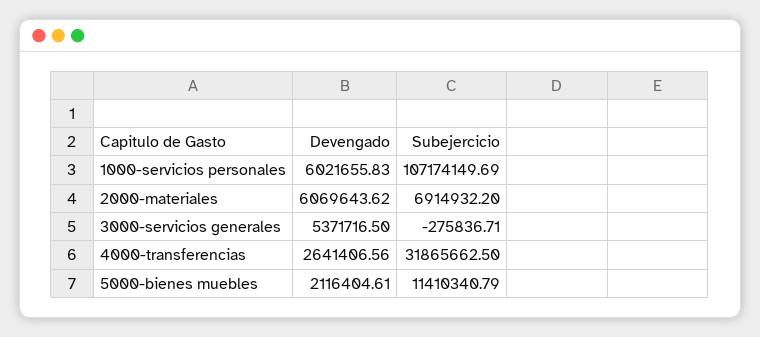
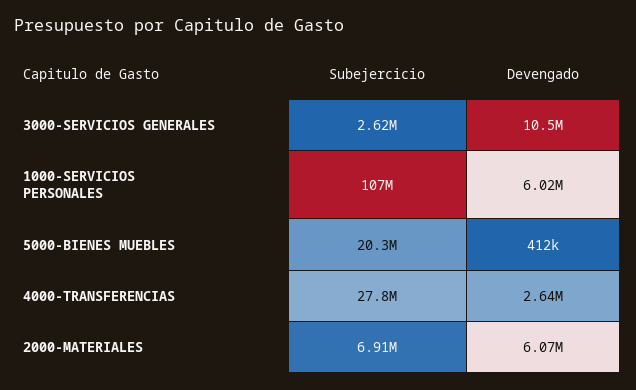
  {
    "Devengado": {
      "1000-servicios personales": 6021655.83,
      "2000-materiales": 6069643.62,
-     "3000-servicios generales": 5371716.5,
+     "3000-servicios generales": 10500000,
      "4000-transferencias": 2641406.56,
-     "5000-bienes muebles": 2116404.61
+     "5000-bienes muebles": 412000
    },
    "Subejercicio": {
      "1000-servicios personales": 107174149.69,
      "2000-materiales": 6914932.2,
-     "3000-servicios generales": -275836.71,
+     "3000-servicios generales": 2620000,
-     "4000-transferencias": 31865662.5,
+     "4000-transferencias": 27800000,
-     "5000-bienes muebles": 11410340.79
+     "5000-bienes muebles": 20300000
    }
  }

